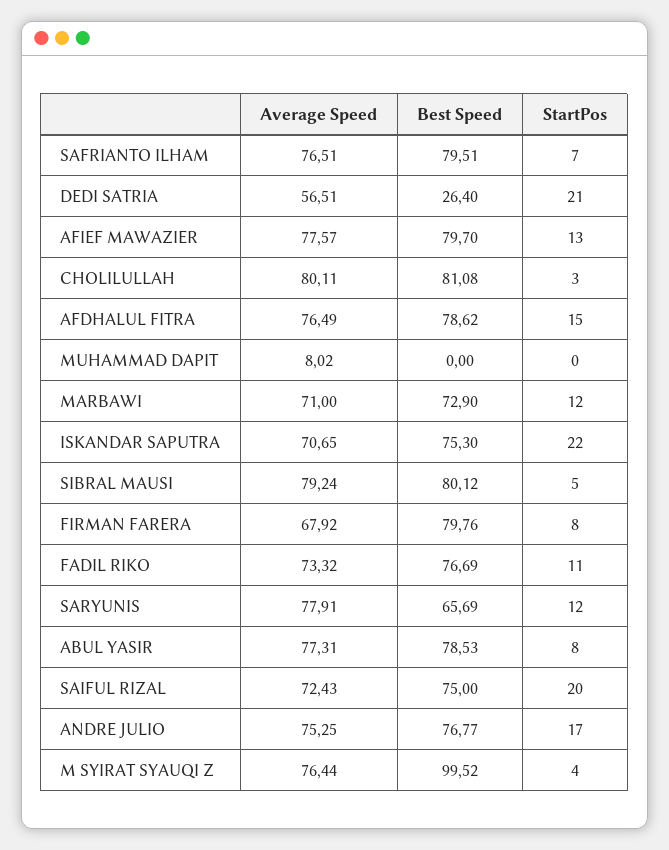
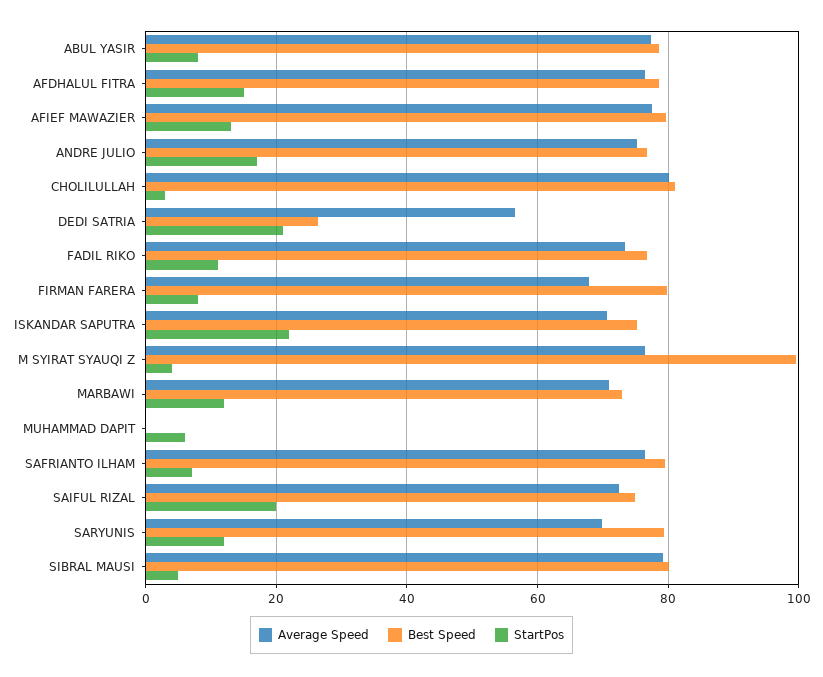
  {
    "Average Speed": {
      "SAFRIANTO ILHAM": 76.51,
      "DEDI SATRIA": 56.51,
      "AFIEF MAWAZIER": 77.57,
      "CHOLILULLAH": 80.11,
      "AFDHALUL FITRA": 76.49,
-     "MUHAMMAD DAPIT": 8.02,
+     "MUHAMMAD DAPIT": 0,
      "MARBAWI": 71,
      "ISKANDAR SAPUTRA": 70.65,
      "SIBRAL MAUSI": 79.24,
      "FIRMAN FARERA": 67.92,
      "FADIL RIKO": 73.32,
-     "SARYUNIS": 77.91,
+     "SARYUNIS": 70,
      "ABUL YASIR": 77.31,
      "SAIFUL RIZAL": 72.43,
      "ANDRE JULIO": 75.25,
      "M SYIRAT SYAUQI Z": 76.44
    },
    "Best Speed": {
      "SAFRIANTO ILHAM": 79.51,
      "DEDI SATRIA": 26.4,
      "AFIEF MAWAZIER": 79.7,
      "CHOLILULLAH": 81.08,
      "AFDHALUL FITRA": 78.62,
      "MUHAMMAD DAPIT": 0,
      "MARBAWI": 72.9,
      "ISKANDAR SAPUTRA": 75.3,
      "SIBRAL MAUSI": 80.12,
      "FIRMAN FARERA": 79.76,
      "FADIL RIKO": 76.69,
-     "SARYUNIS": 65.69,
+     "SARYUNIS": 80,
      "ABUL YASIR": 78.53,
      "SAIFUL RIZAL": 75,
      "ANDRE JULIO": 76.77,
      "M SYIRAT SYAUQI Z": 99.52
    },
    "StartPos": {
      "SAFRIANTO ILHAM": 7,
      "DEDI SATRIA": 21,
      "AFIEF MAWAZIER": 13,
      "CHOLILULLAH": 3,
      "AFDHALUL FITRA": 15,
-     "MUHAMMAD DAPIT": 0,
+     "MUHAMMAD DAPIT": 6,
      "MARBAWI": 12,
      "ISKANDAR SAPUTRA": 22,
      "SIBRAL MAUSI": 5,
      "FIRMAN FARERA": 8,
      "FADIL RIKO": 11,
      "SARYUNIS": 12,
      "ABUL YASIR": 8,
      "SAIFUL RIZAL": 20,
      "ANDRE JULIO": 17,
      "M SYIRAT SYAUQI Z": 4
    }
  }

